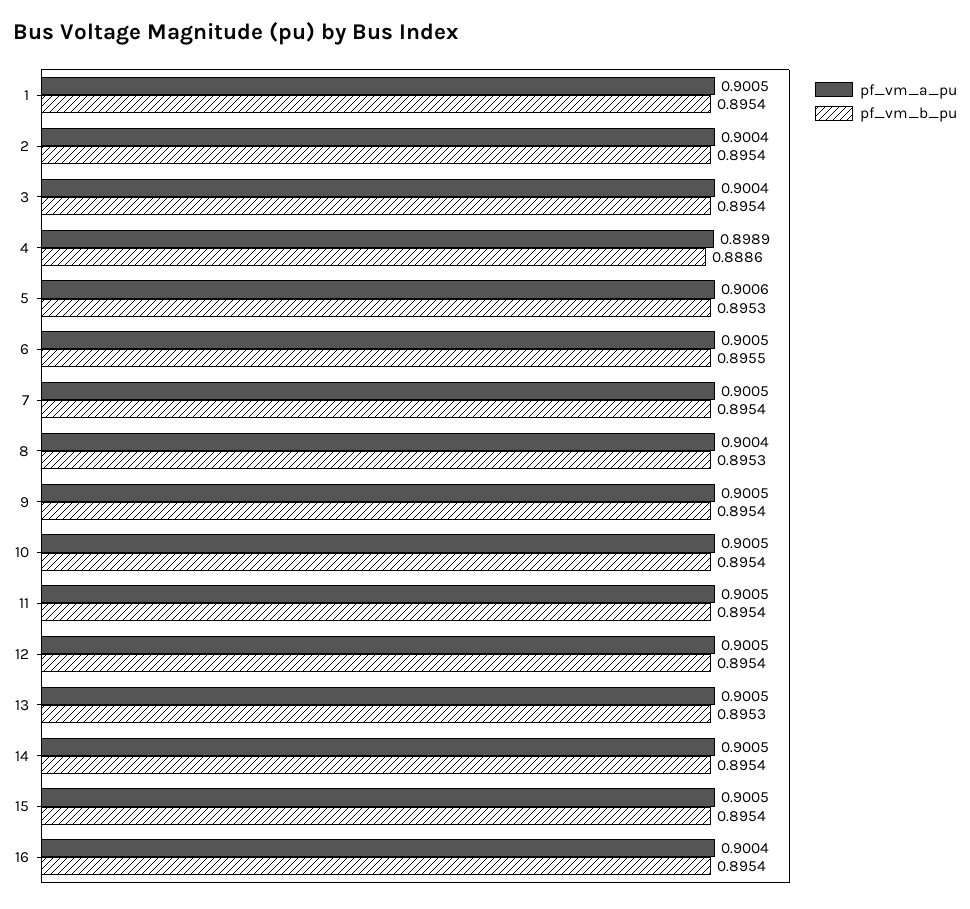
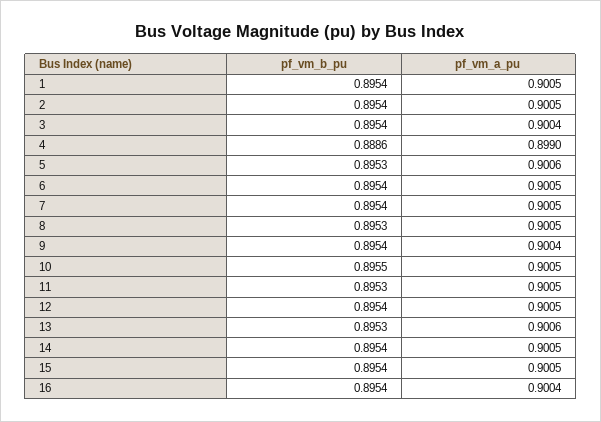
  {
    "pf_vm_a_pu": {
      "1": 0.9005,
-     "2": 0.9004,
+     "2": 0.9005,
      "3": 0.9004,
-     "4": 0.8989,
+     "4": 0.899,
      "5": 0.9006,
      "6": 0.9005,
      "7": 0.9005,
-     "8": 0.9004,
+     "8": 0.9005,
-     "9": 0.9005,
+     "9": 0.9004,
      "10": 0.9005,
      "11": 0.9005,
      "12": 0.9005,
-     "13": 0.9005,
+     "13": 0.9006,
      "14": 0.9005,
      "15": 0.9005,
      "16": 0.9004
    },
    "pf_vm_b_pu": {
      "1": 0.8954,
      "2": 0.8954,
      "3": 0.8954,
      "4": 0.8886,
      "5": 0.8953,
-     "6": 0.8955,
+     "6": 0.8954,
      "7": 0.8954,
      "8": 0.8953,
      "9": 0.8954,
-     "10": 0.8954,
+     "10": 0.8955,
-     "11": 0.8954,
+     "11": 0.8953,
      "12": 0.8954,
      "13": 0.8953,
      "14": 0.8954,
      "15": 0.8954,
      "16": 0.8954
    }
  }

